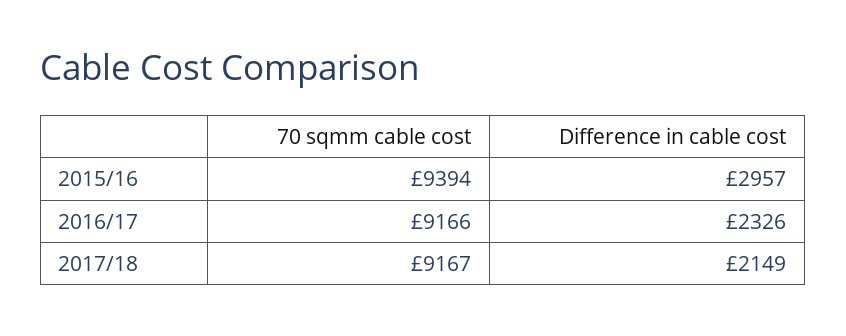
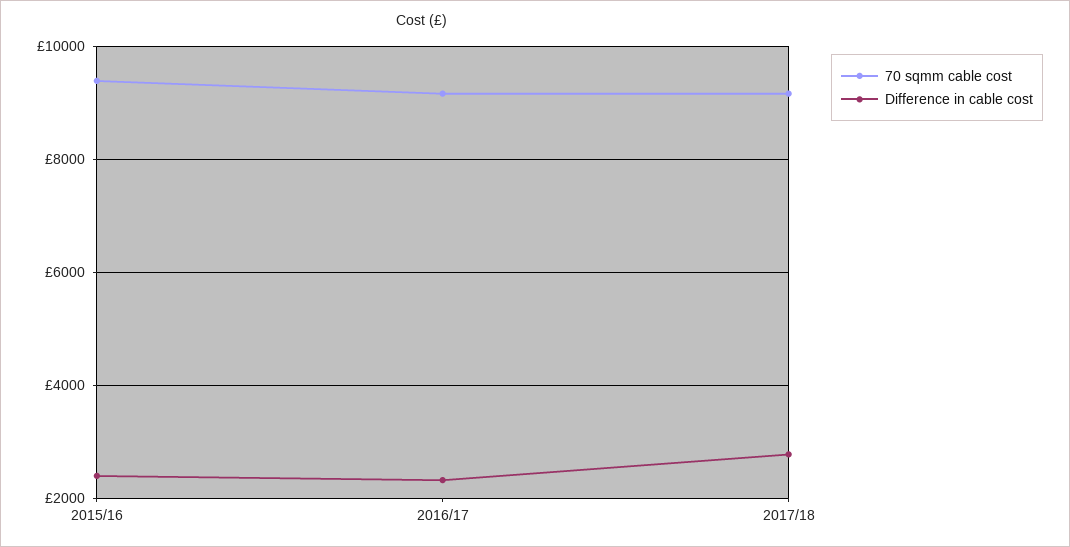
  {
    "70 sqmm cable cost": {
      "2015/16": 9394,
      "2016/17": 9166,
      "2017/18": 9167
    },
    "Difference in cable cost": {
-     "2015/16": 2957,
+     "2015/16": 2400,
      "2016/17": 2326,
-     "2017/18": 2149
+     "2017/18": 2800
    }
  }

